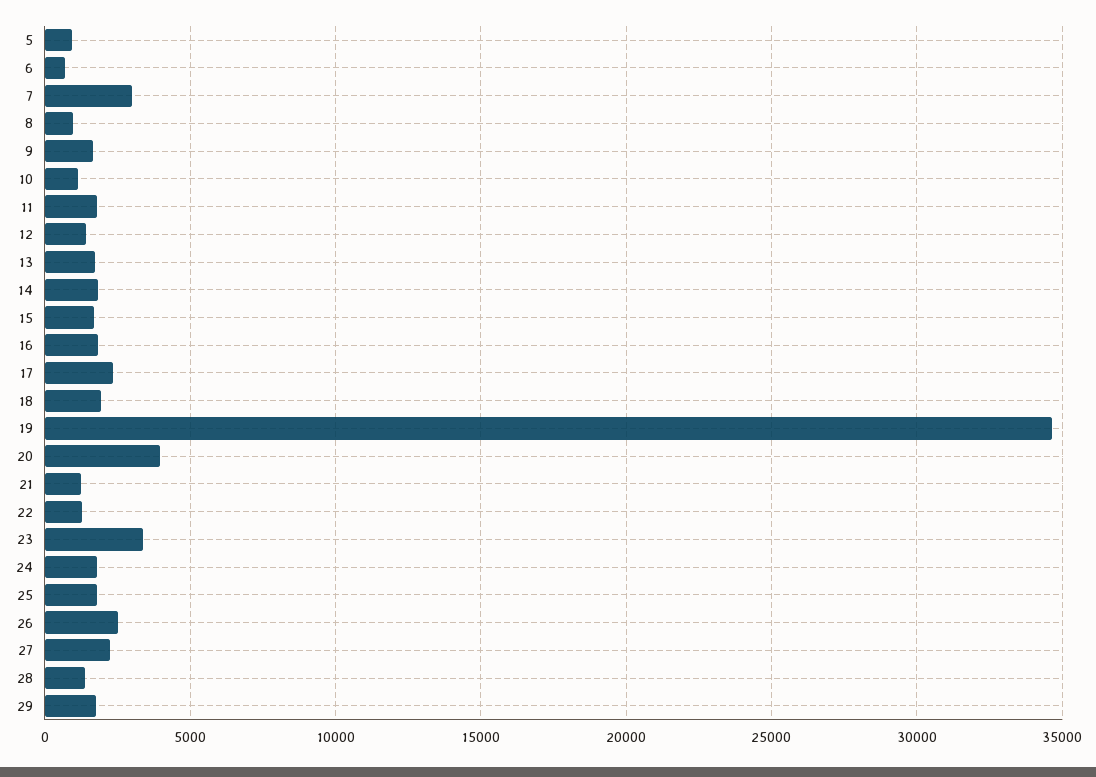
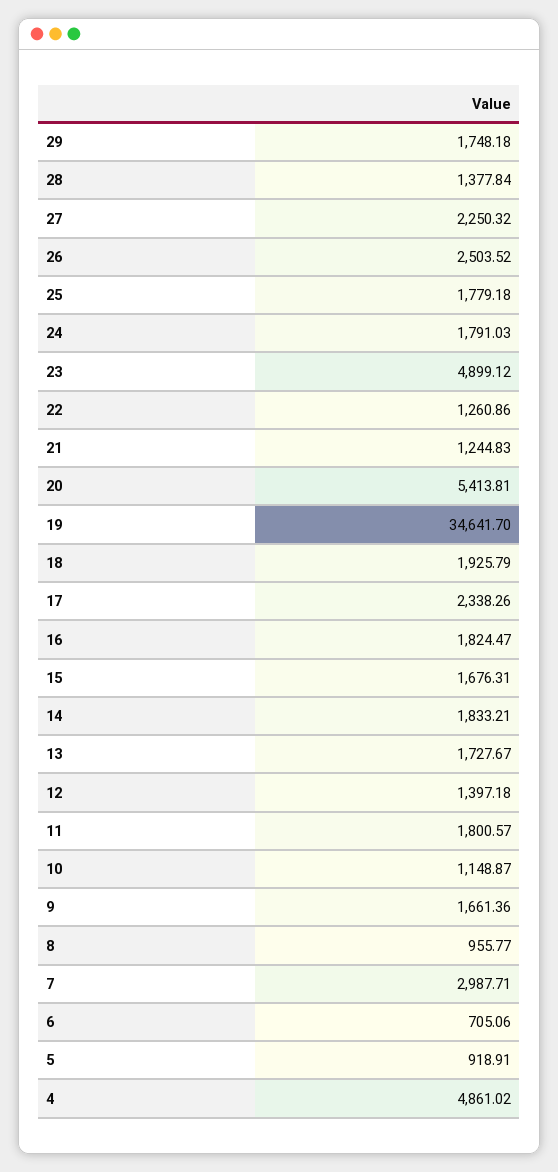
  {
    "5": 918.91,
    "6": 705.06,
    "7": 2987.71,
    "8": 955.77,
    "9": 1661.36,
    "10": 1148.87,
    "11": 1800.57,
    "12": 1397.18,
    "13": 1727.67,
    "14": 1833.21,
    "15": 1676.31,
    "16": 1824.47,
    "17": 2338.26,
    "18": 1925.79,
    "19": 34641.7,
-   "20": 4000,
+   "20": 5413.81,
    "21": 1244.83,
    "22": 1260.86,
-   "23": 3500,
+   "23": 4899.12,
    "24": 1791.03,
    "25": 1779.18,
    "26": 2503.52,
    "27": 2250.32,
    "28": 1377.84,
-   "29": 1748.18
+   "29": 1748.18,
+   "4": 4861.02
  }

